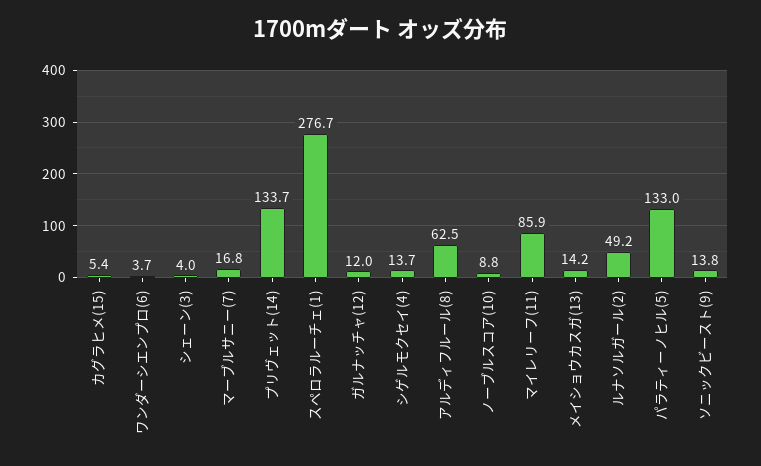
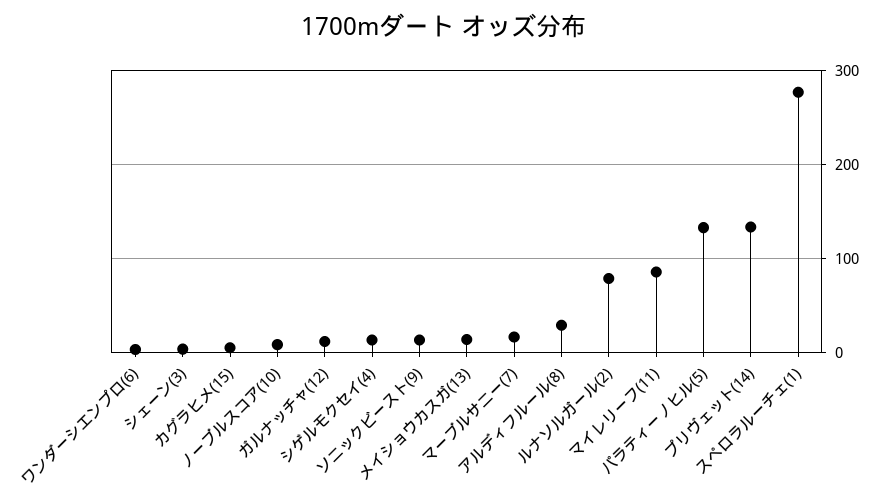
  {
    "カグラヒメ(15)": 5.4,
    "ワンダーシエンプロ(6)": 3.7,
    "シェーン(3)": 4,
    "マーブルサニー(7)": 16.8,
    "プリヴェット(14)": 133.7,
    "スペロラルーチェ(1)": 276.7,
    "ガルナッチャ(12)": 12,
    "シゲルモクセイ(4)": 13.7,
-   "アルディフルール(8)": 62.5,
+   "アルディフルール(8)": 30,
    "ノーブルスコア(10)": 8.8,
    "マイレリーフ(11)": 85.9,
    "メイショウカスガ(13)": 14.2,
-   "ルナソルガール(2)": 49.2,
+   "ルナソルガール(2)": 80,
    "パラティーノヒル(5)": 133,
    "ソニックビースト(9)": 13.8
  }

